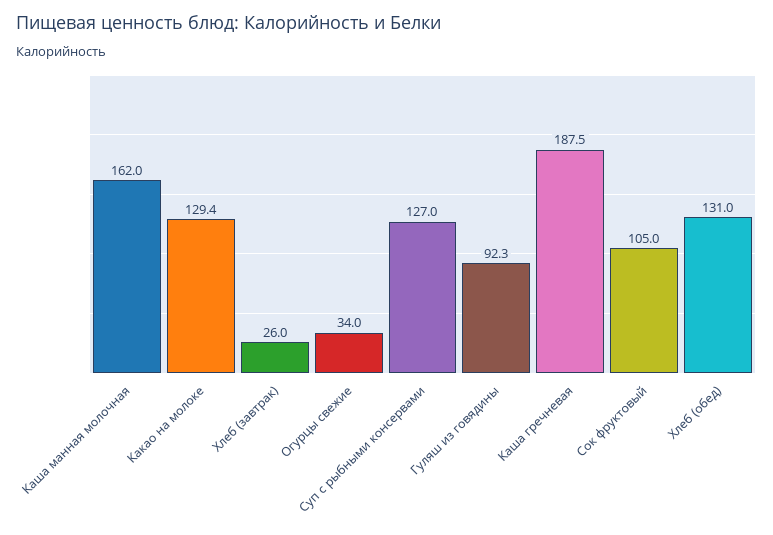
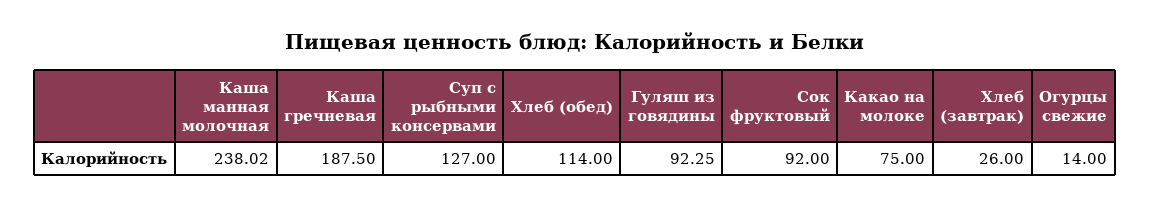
  {
-   "Каша манная молочная": 162,
+   "Каша манная молочная": 238.02,
-   "Какао на молоке": 129.4,
+   "Какао на молоке": 75,
    "Хлеб (завтрак)": 26,
-   "Огурцы свежие": 34,
+   "Огурцы свежие": 14,
    "Суп с рыбными консервами": 127,
    "Гуляш из говядины": 92.25,
    "Каша гречневая": 187.5,
-   "Сок фруктовый": 105,
+   "Сок фруктовый": 92,
-   "Хлеб (обед)": 131
+   "Хлеб (обед)": 114
  }

